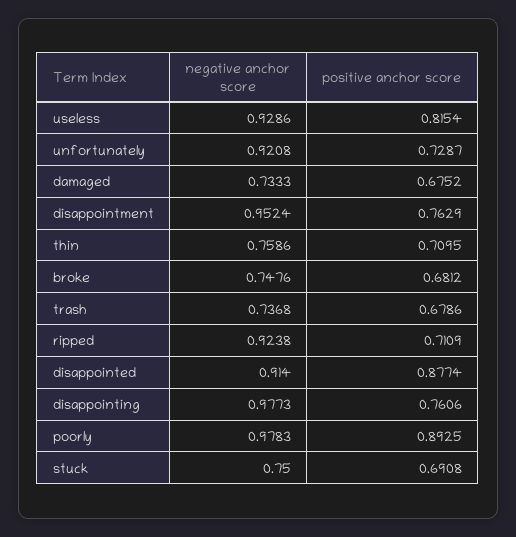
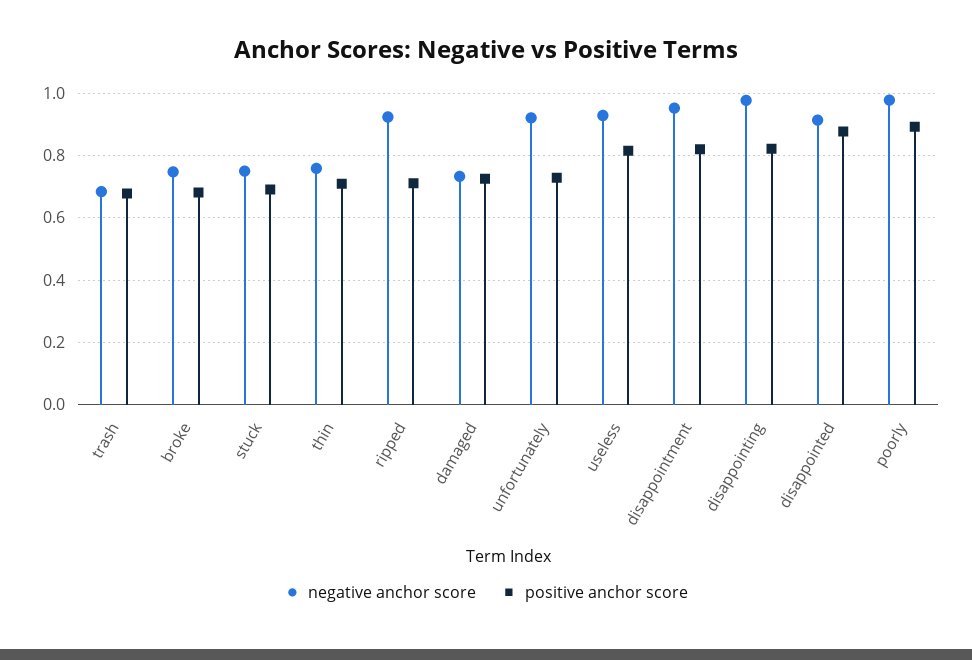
  {
    "negative anchor score": {
      "useless": 0.9286,
      "unfortunately": 0.9208,
      "damaged": 0.7333,
      "disappointment": 0.9524,
      "thin": 0.7586,
      "broke": 0.7476,
-     "trash": 0.7368,
+     "trash": 0.68,
      "ripped": 0.9238,
      "disappointed": 0.914,
      "disappointing": 0.9773,
      "poorly": 0.9783,
      "stuck": 0.75
    },
    "positive anchor score": {
      "useless": 0.8154,
      "unfortunately": 0.7287,
-     "damaged": 0.6752,
+     "damaged": 0.72,
-     "disappointment": 0.7629,
+     "disappointment": 0.82,
      "thin": 0.7095,
      "broke": 0.6812,
      "trash": 0.6786,
      "ripped": 0.7109,
      "disappointed": 0.8774,
-     "disappointing": 0.7606,
+     "disappointing": 0.82,
      "poorly": 0.8925,
      "stuck": 0.6908
    }
  }

